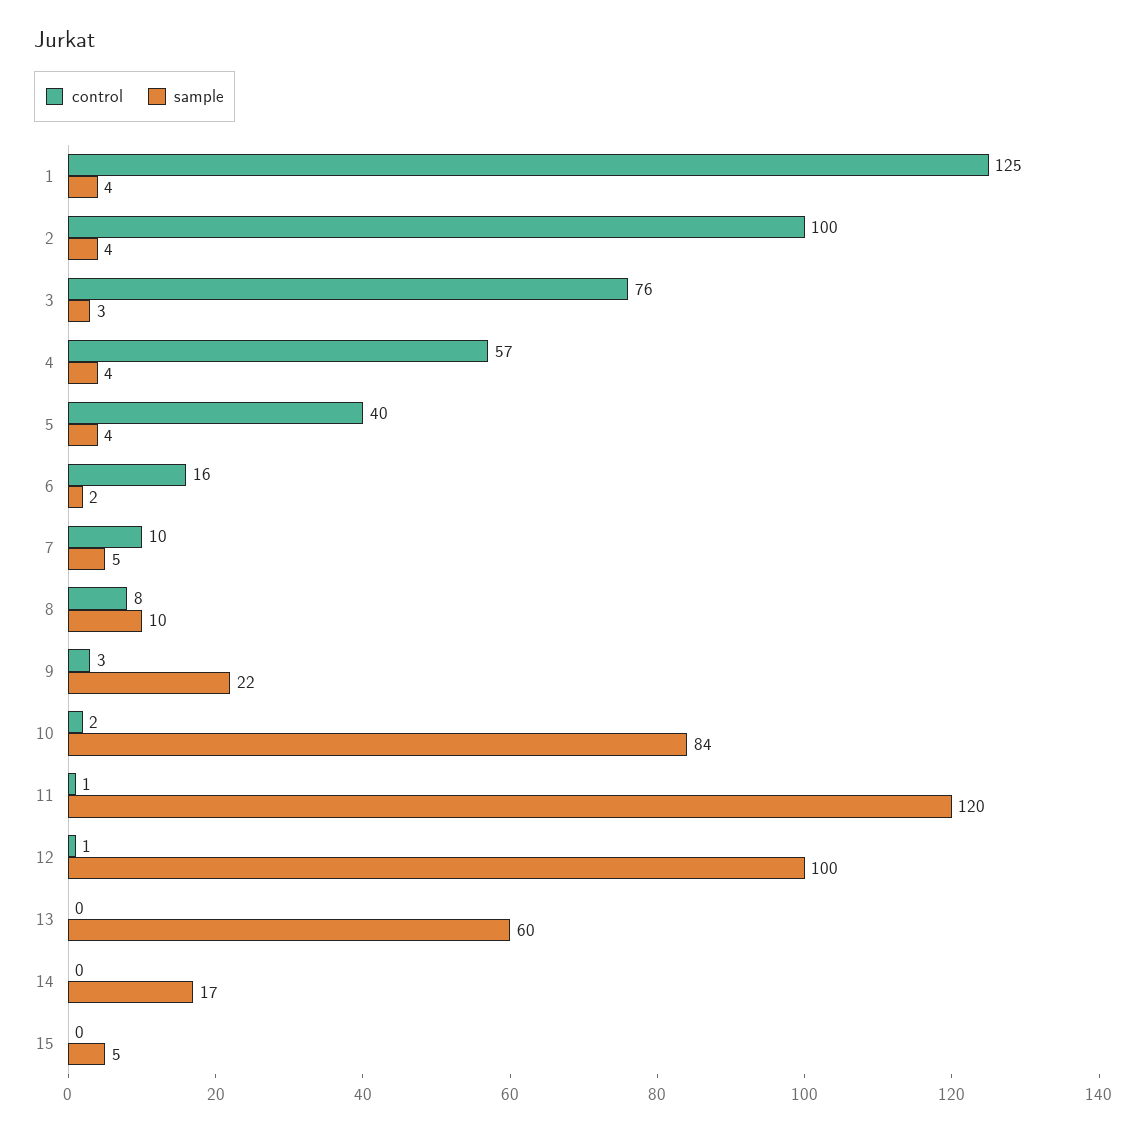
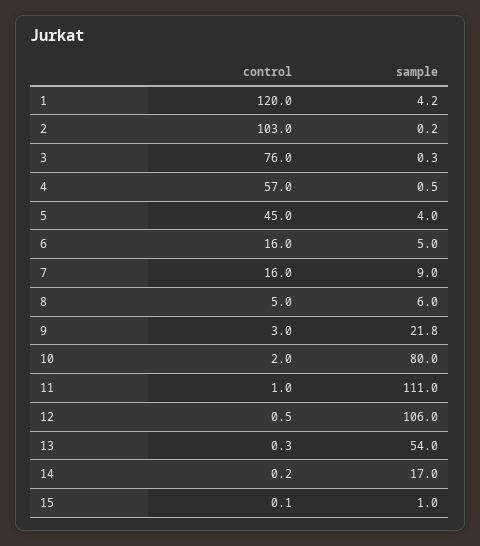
  {
    "control": {
-     "1": 125,
+     "1": 120,
-     "2": 100,
+     "2": 103,
      "3": 76,
      "4": 57,
-     "5": 40,
+     "5": 45,
      "6": 16,
-     "7": 10,
+     "7": 16,
-     "8": 8,
+     "8": 5,
      "9": 3,
      "10": 2,
      "11": 1,
      "12": 0.5,
      "13": 0.3,
      "14": 0.2,
      "15": 0.1
    },
    "sample": {
      "1": 4.2,
-     "2": 4,
+     "2": 0.2,
-     "3": 3,
+     "3": 0.3,
-     "4": 4,
+     "4": 0.5,
      "5": 4,
-     "6": 2,
+     "6": 5,
-     "7": 5,
+     "7": 9,
-     "8": 10,
+     "8": 6,
      "9": 21.8,
-     "10": 84,
+     "10": 80,
-     "11": 120,
+     "11": 111,
-     "12": 100,
+     "12": 106,
-     "13": 60,
+     "13": 54,
      "14": 17,
-     "15": 5
+     "15": 1
    }
  }

